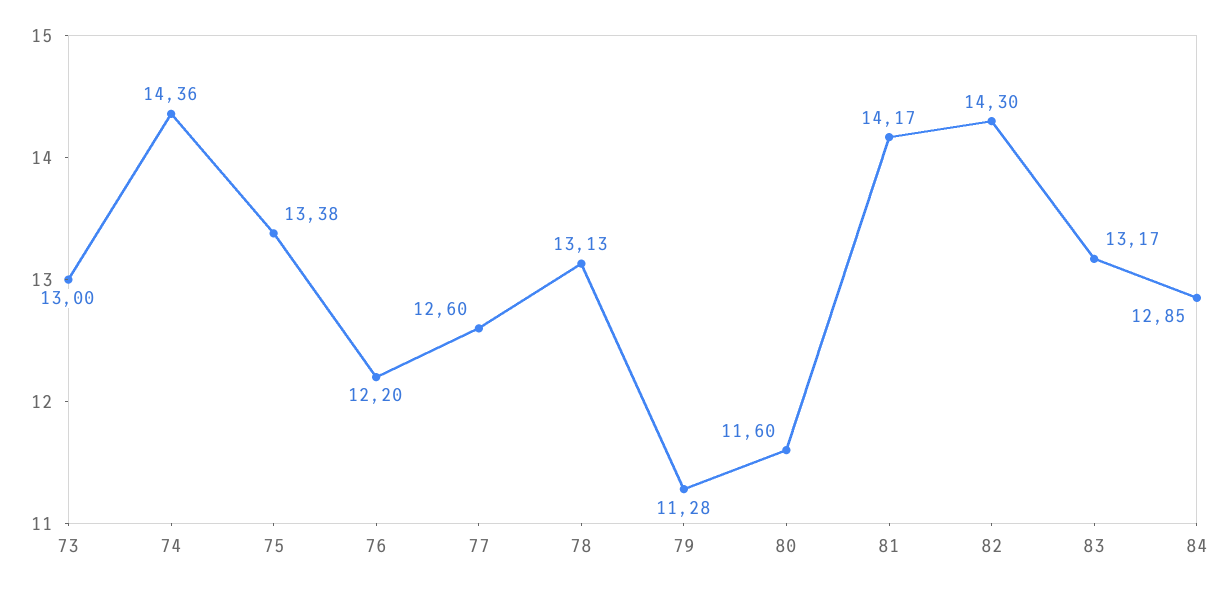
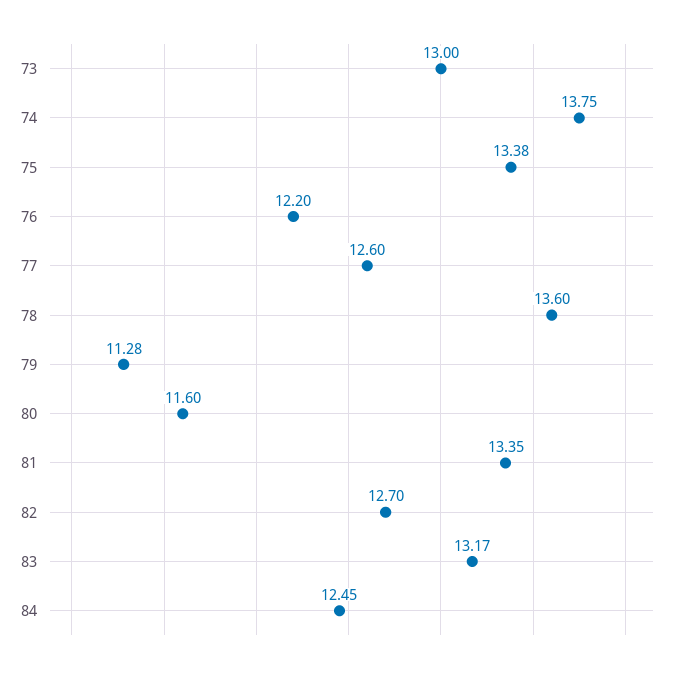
  {
    "73": 13,
-   "74": 14.36,
+   "74": 13.75,
    "75": 13.38,
    "76": 12.2,
    "77": 12.6,
-   "78": 13.13,
+   "78": 13.6,
    "79": 11.28,
    "80": 11.6,
-   "81": 14.17,
+   "81": 13.35,
-   "82": 14.3,
+   "82": 12.7,
    "83": 13.17,
-   "84": 12.85
+   "84": 12.45
  }

